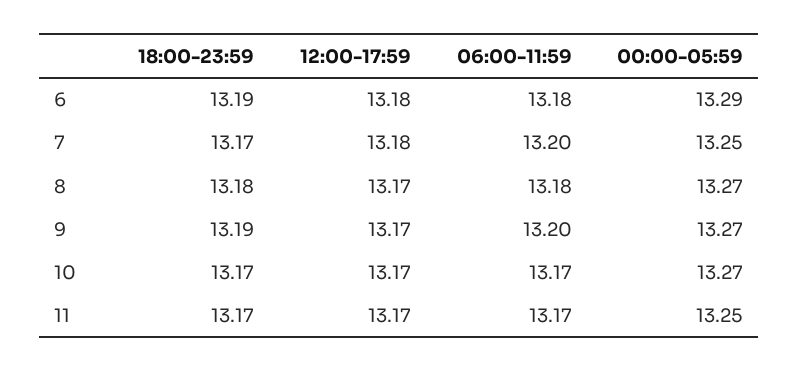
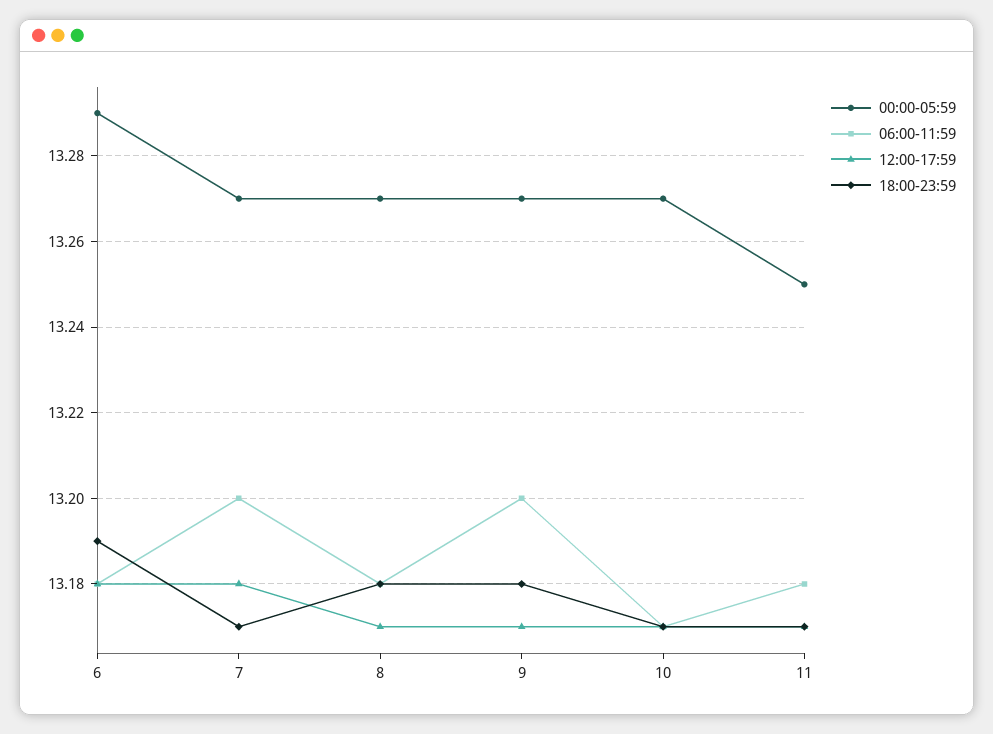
  {
    "18:00-23:59": {
      "6": 13.19,
      "7": 13.17,
      "8": 13.18,
-     "9": 13.19,
+     "9": 13.18,
      "10": 13.17,
      "11": 13.17
    },
    "12:00-17:59": {
      "6": 13.18,
      "7": 13.18,
      "8": 13.17,
      "9": 13.17,
      "10": 13.17,
      "11": 13.17
    },
    "06:00-11:59": {
      "6": 13.18,
      "7": 13.2,
      "8": 13.18,
      "9": 13.2,
      "10": 13.17,
-     "11": 13.17
+     "11": 13.18
    },
    "00:00-05:59": {
      "6": 13.29,
-     "7": 13.25,
+     "7": 13.27,
      "8": 13.27,
      "9": 13.27,
      "10": 13.27,
      "11": 13.25
    }
  }

